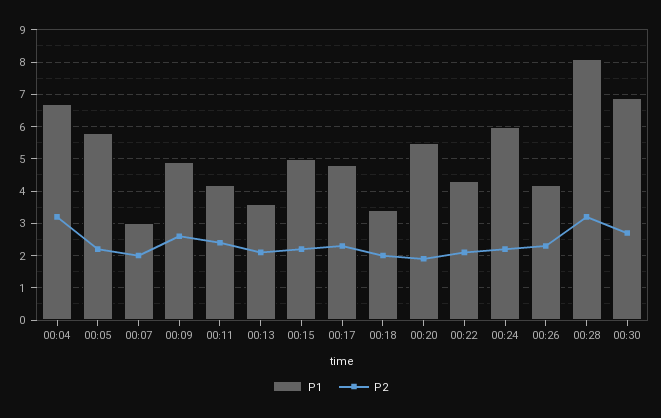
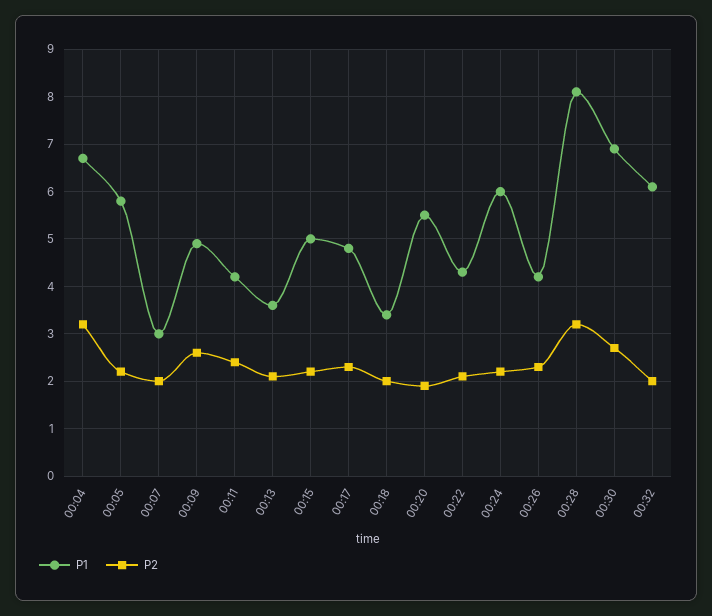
  {
    "P1": {
      "00:04": 6.5,
      "00:05": 6,
      "00:07": 3,
      "00:09": 5,
      "00:11": 4,
      "00:13": 3.5,
      "00:15": 5,
      "00:17": 5,
      "00:18": 3.5,
      "00:20": 5.5,
      "00:22": 4.5,
      "00:24": 6,
      "00:26": 4,
      "00:28": 8,
-     "00:30": 7
+     "00:30": 7,
+     "00:32": 6
    },
    "P2": {
      "00:04": 3,
      "00:05": 2,
      "00:07": 2,
      "00:09": 2.5,
      "00:11": 2.5,
      "00:13": 2,
      "00:15": 2,
      "00:17": 2.5,
      "00:18": 2,
      "00:20": 2,
      "00:22": 2,
      "00:24": 2,
      "00:26": 2.5,
      "00:28": 3,
-     "00:30": 2.5
+     "00:30": 2.5,
+     "00:32": 2
    }
  }

